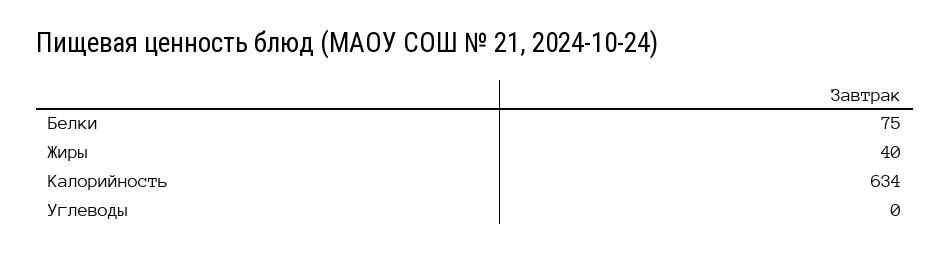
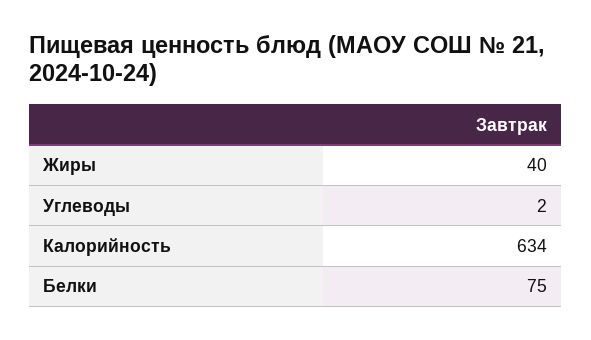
  {
    "Белки": 75,
    "Жиры": 40,
    "Калорийность": 634,
-   "Углеводы": 0
+   "Углеводы": 2
  }

